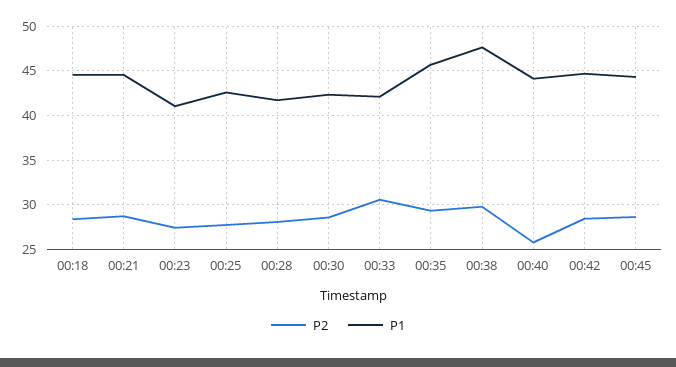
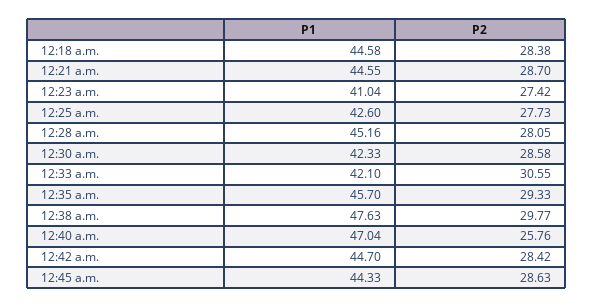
  {
    "P2": {
      "00:18": 28.38,
      "00:21": 28.7,
      "00:23": 27.42,
      "00:25": 27.73,
      "00:28": 28.05,
      "00:30": 28.58,
      "00:33": 30.55,
      "00:35": 29.33,
      "00:38": 29.77,
      "00:40": 25.76,
      "00:42": 28.42,
      "00:45": 28.63
    },
    "P1": {
      "00:18": 44.58,
      "00:21": 44.55,
      "00:23": 41.04,
      "00:25": 42.6,
-     "00:28": 42,
+     "00:28": 45.16,
      "00:30": 42.33,
      "00:33": 42.1,
      "00:35": 45.7,
      "00:38": 47.63,
-     "00:40": 44,
+     "00:40": 47.04,
      "00:42": 44.7,
      "00:45": 44.33
    }
  }

